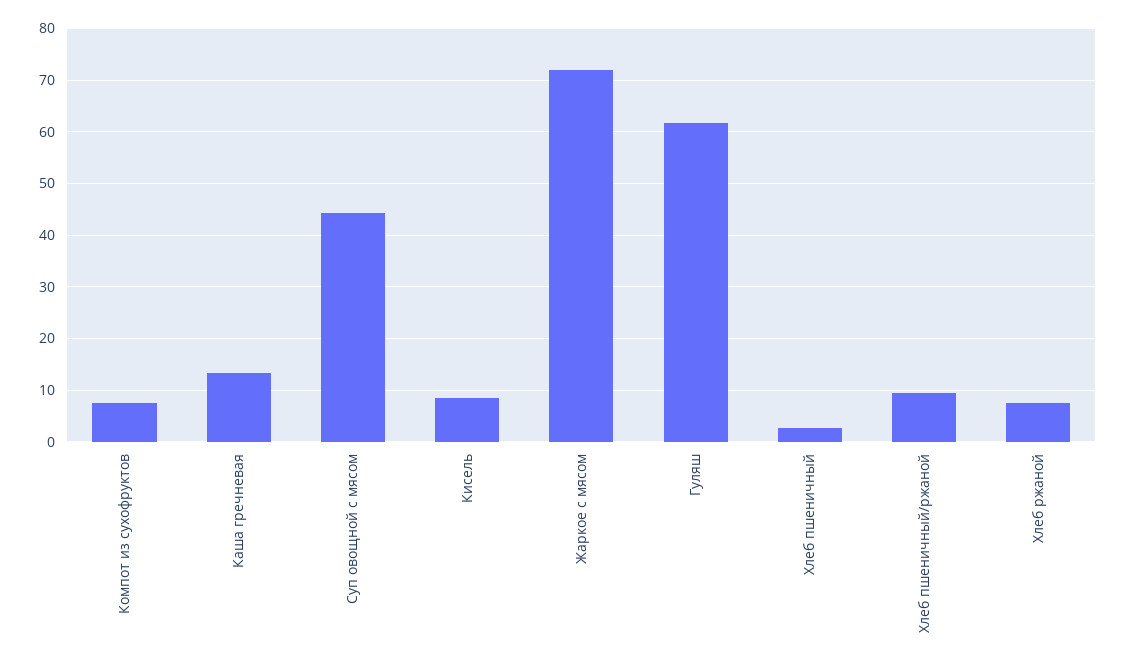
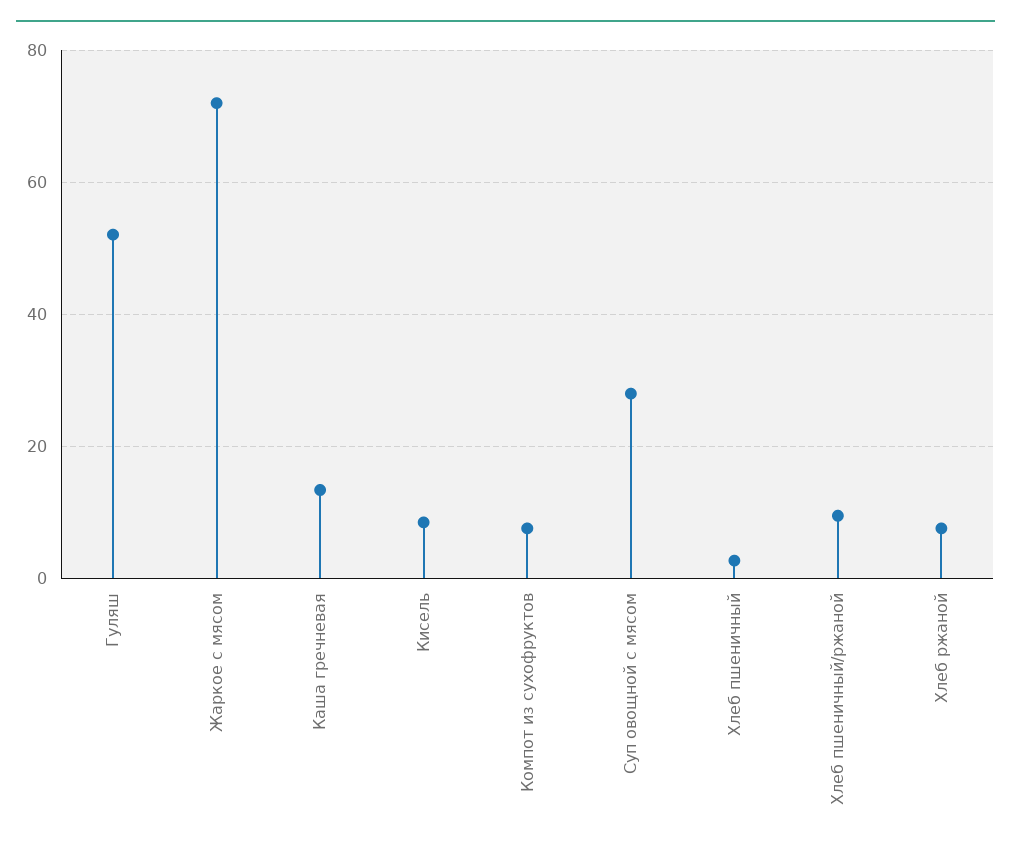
  {
    "Компот из сухофруктов": 8,
    "Каша гречневая": 14,
-   "Суп овощной с мясом": 44,
+   "Суп овощной с мясом": 28,
    "Кисель": 8,
    "Жаркое с мясом": 72,
-   "Гуляш": 62,
+   "Гуляш": 52,
    "Хлеб пшеничный": 2,
    "Хлеб пшеничный/ржаной": 10,
    "Хлеб ржаной": 8
  }

